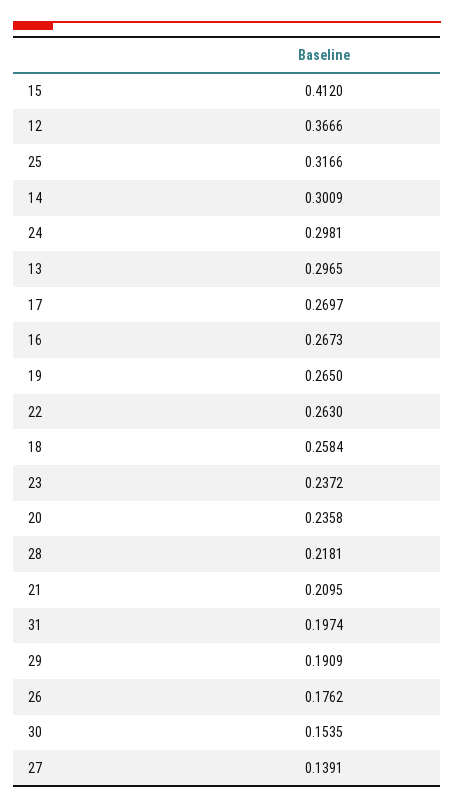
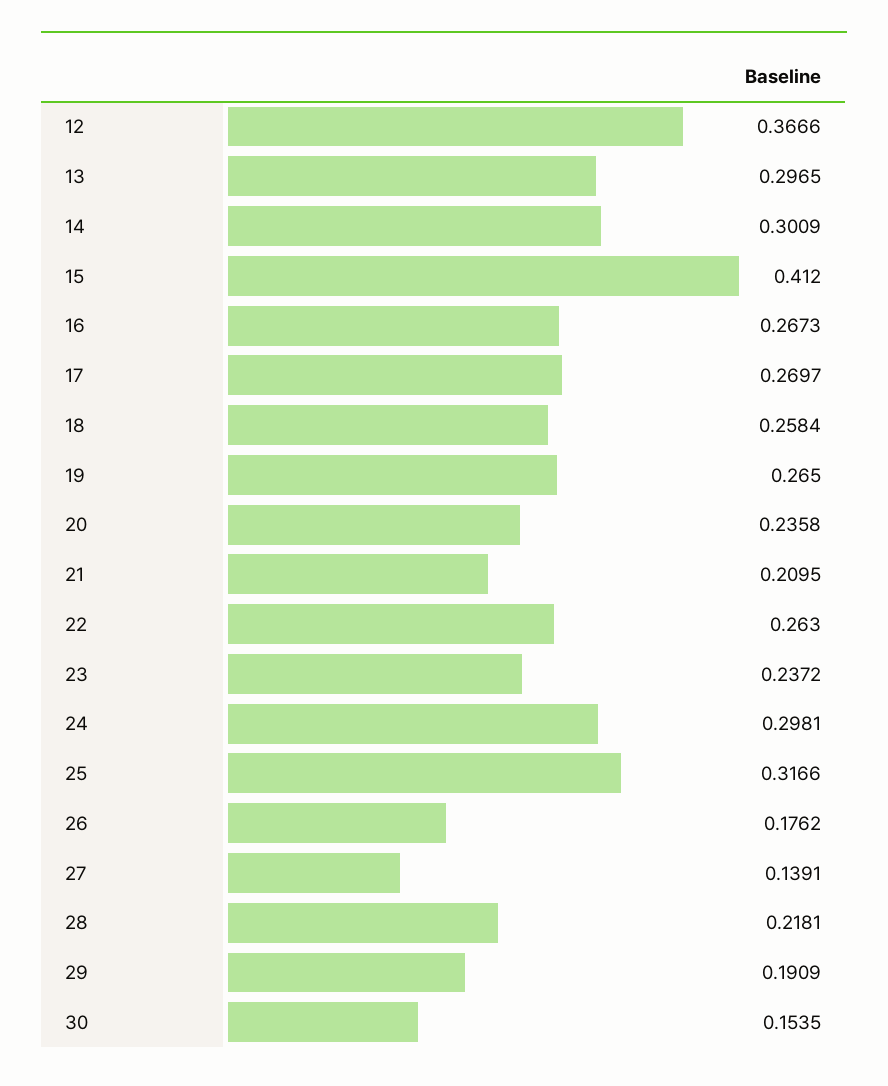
  {
    "15": 0.412,
    "12": 0.3666,
    "25": 0.3166,
    "14": 0.3009,
    "24": 0.2981,
    "13": 0.2965,
    "17": 0.2697,
    "16": 0.2673,
    "19": 0.265,
    "22": 0.263,
    "18": 0.2584,
    "23": 0.2372,
    "20": 0.2358,
    "28": 0.2181,
    "21": 0.2095,
-   "31": 0.1974,
    "29": 0.1909,
    "26": 0.1762,
    "30": 0.1535,
    "27": 0.1391
  }

